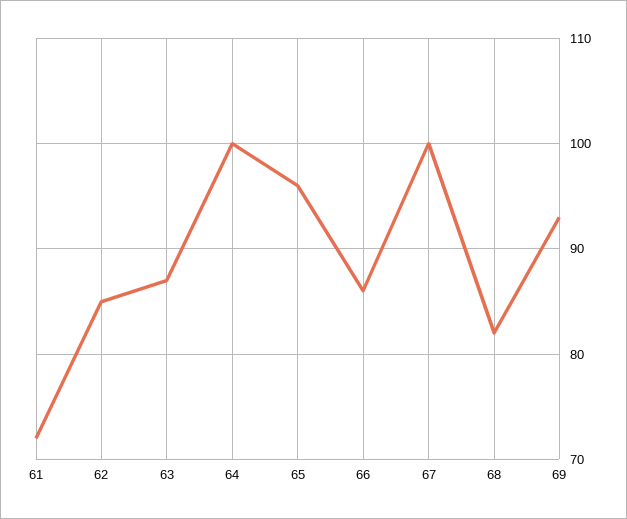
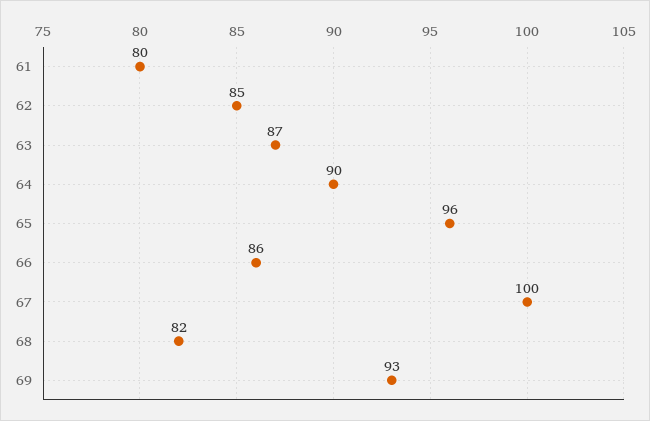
  {
-   "61": 72,
+   "61": 80,
    "62": 85,
    "63": 87,
-   "64": 100,
+   "64": 90,
    "65": 96,
    "66": 86,
    "67": 100,
    "68": 82,
    "69": 93
  }

